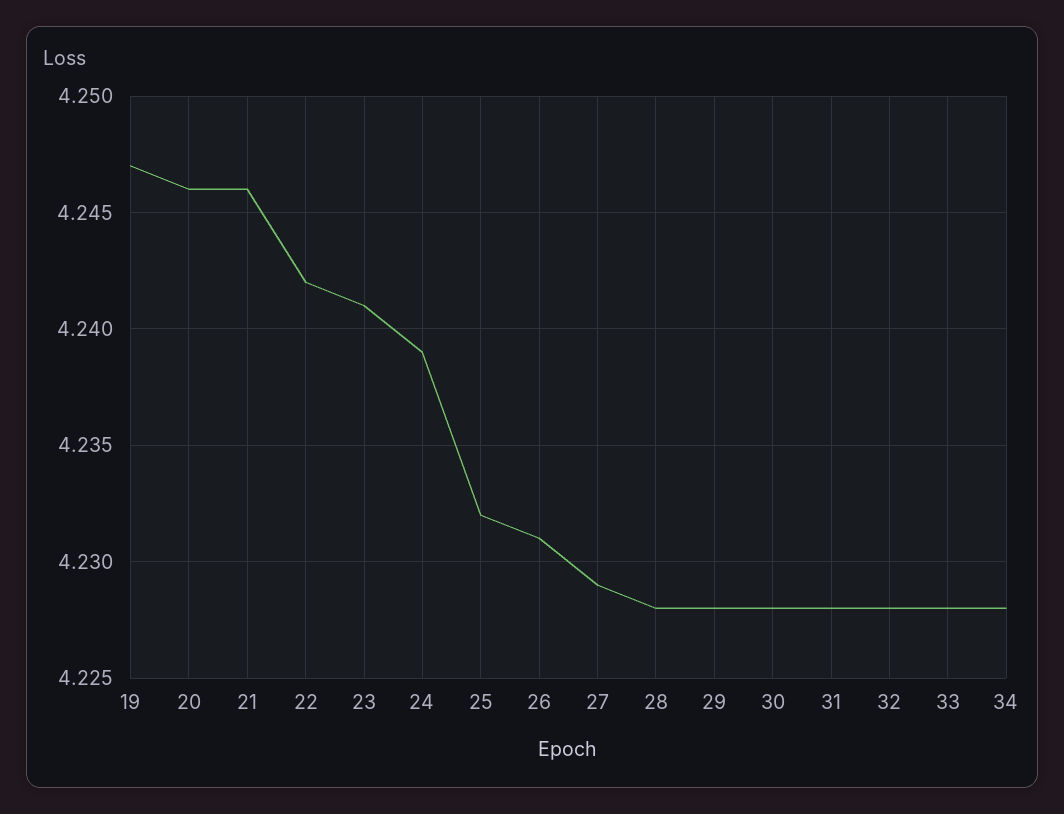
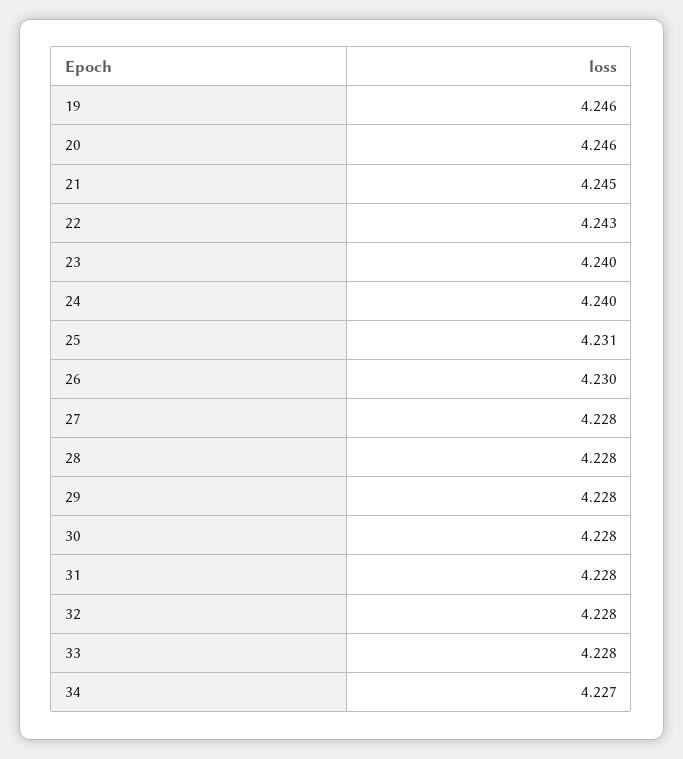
  {
-   "19": 4.247,
+   "19": 4.246,
    "20": 4.246,
-   "21": 4.246,
+   "21": 4.245,
-   "22": 4.242,
+   "22": 4.243,
-   "23": 4.241,
+   "23": 4.24,
-   "24": 4.239,
+   "24": 4.24,
-   "25": 4.232,
+   "25": 4.231,
-   "26": 4.231,
+   "26": 4.23,
-   "27": 4.229,
+   "27": 4.228,
    "28": 4.228,
    "29": 4.228,
    "30": 4.228,
    "31": 4.228,
    "32": 4.228,
    "33": 4.228,
-   "34": 4.228
+   "34": 4.227
  }

